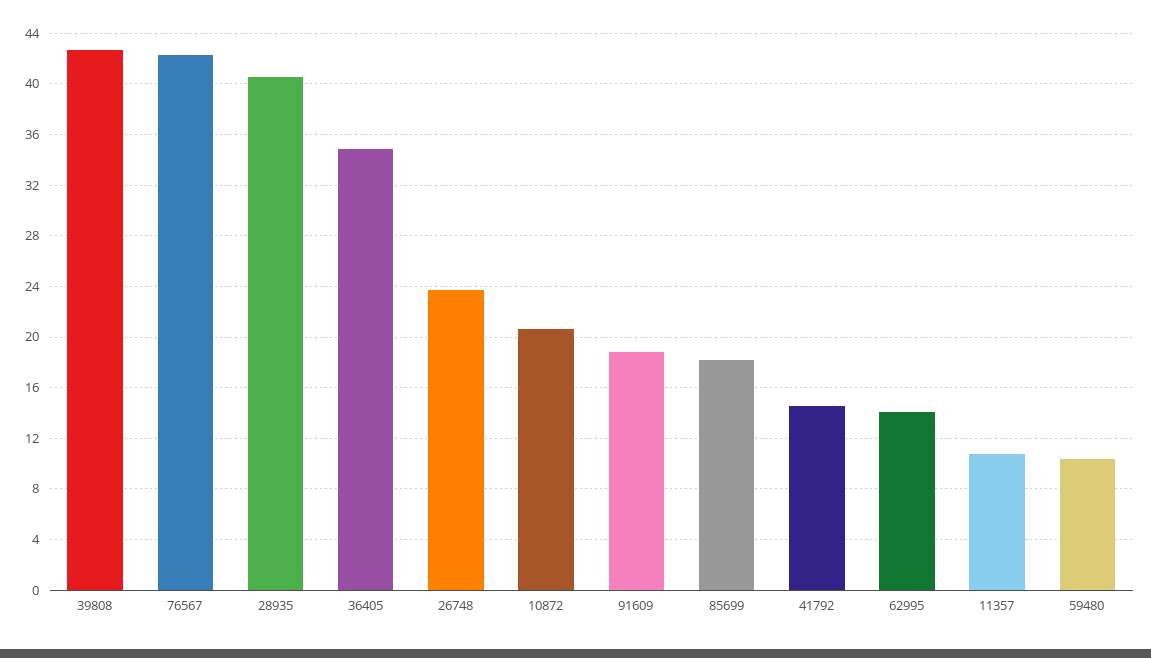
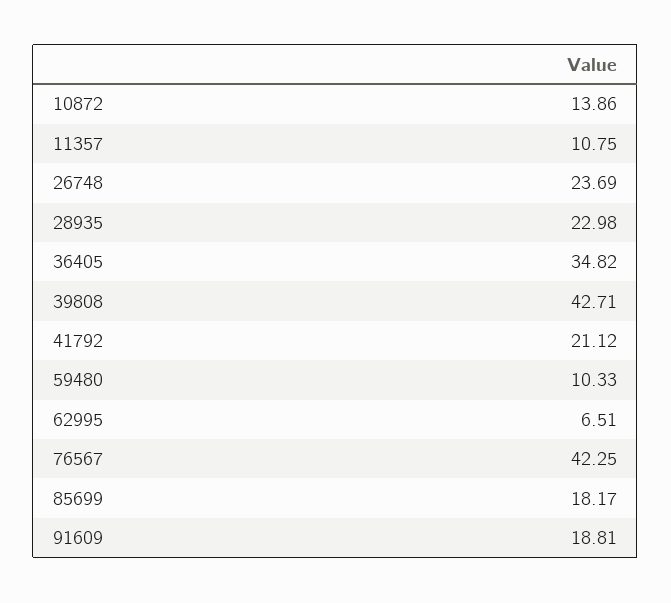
  {
    "39808": 42.71,
    "76567": 42.25,
-   "28935": 40.5,
+   "28935": 22.98,
    "36405": 34.82,
    "26748": 23.69,
-   "10872": 20.5,
+   "10872": 13.86,
    "91609": 18.81,
    "85699": 18.17,
-   "41792": 14.5,
+   "41792": 21.12,
-   "62995": 14,
+   "62995": 6.51,
    "11357": 10.75,
    "59480": 10.33
  }

